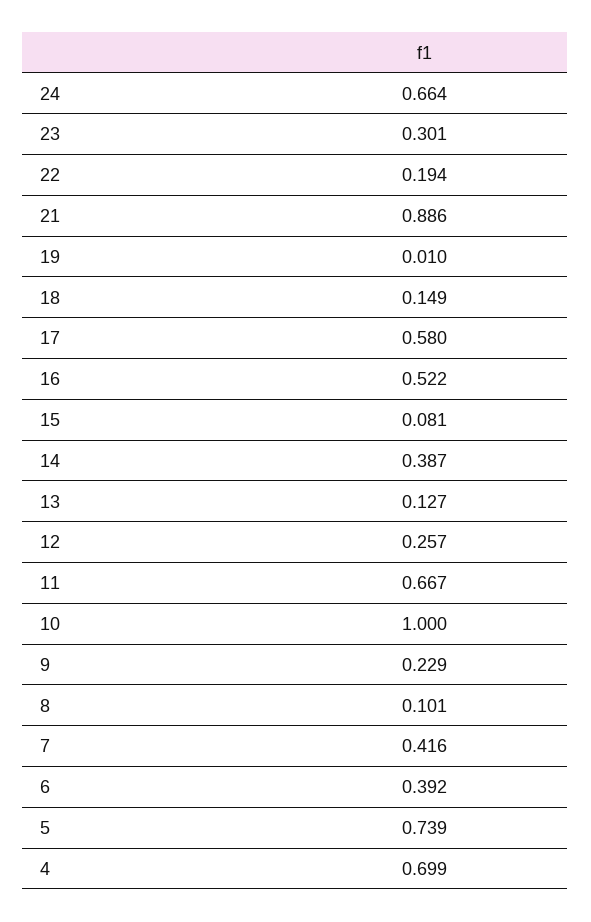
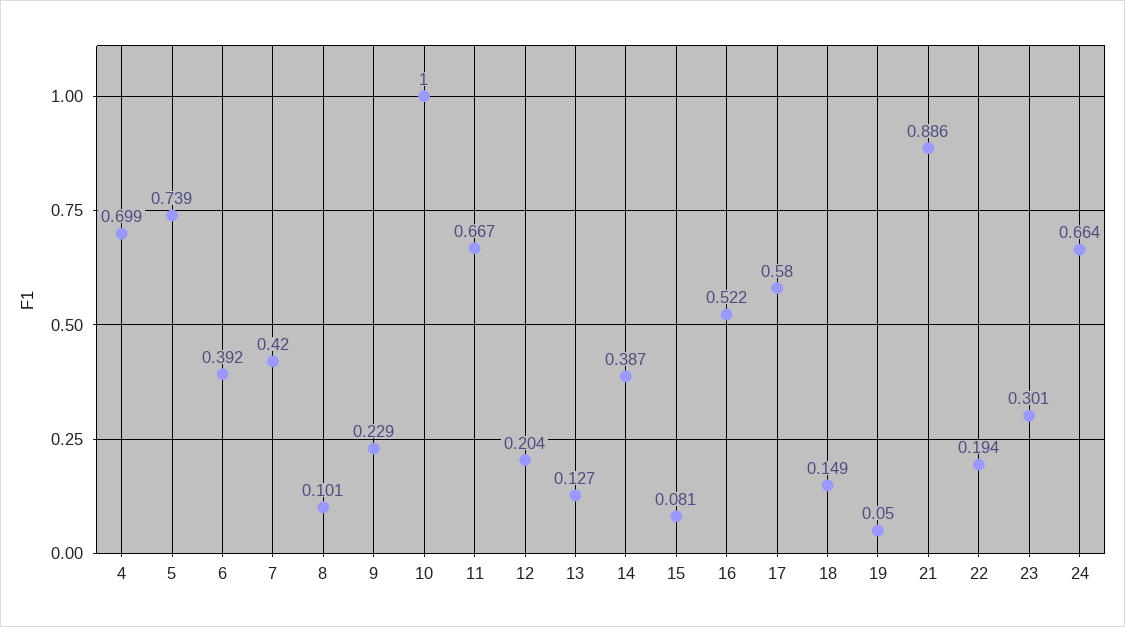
  {
    "24": 0.664,
    "23": 0.301,
    "22": 0.194,
    "21": 0.886,
-   "19": 0.01,
+   "19": 0.05,
    "18": 0.149,
    "17": 0.58,
    "16": 0.522,
    "15": 0.081,
    "14": 0.387,
    "13": 0.127,
-   "12": 0.257,
+   "12": 0.204,
    "11": 0.667,
    "10": 1,
    "9": 0.229,
    "8": 0.101,
-   "7": 0.416,
+   "7": 0.42,
    "6": 0.392,
    "5": 0.739,
    "4": 0.699
  }

